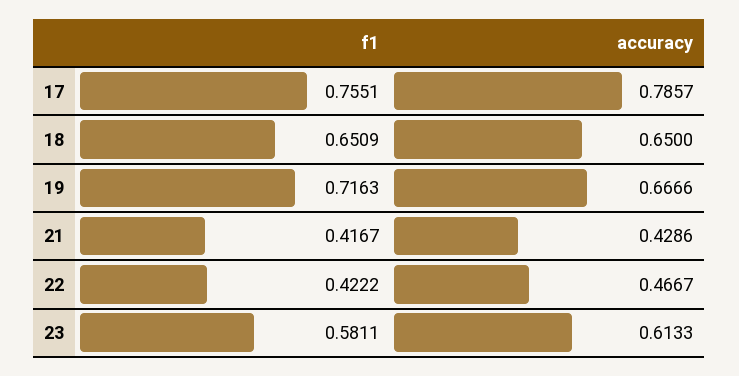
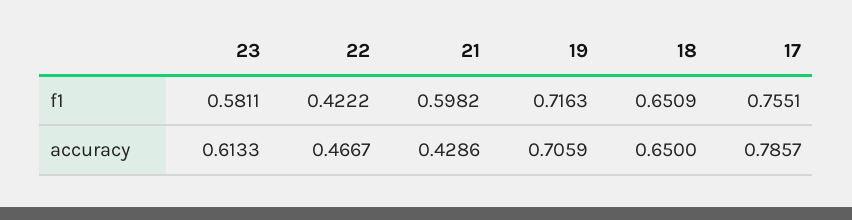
  {
    "f1": {
      "17": 0.7551,
      "18": 0.6509,
      "19": 0.7163,
-     "21": 0.4167,
+     "21": 0.5982,
      "22": 0.4222,
      "23": 0.5811
    },
    "accuracy": {
      "17": 0.7857,
      "18": 0.65,
-     "19": 0.6666,
+     "19": 0.7059,
      "21": 0.4286,
      "22": 0.4667,
      "23": 0.6133
    }
  }

